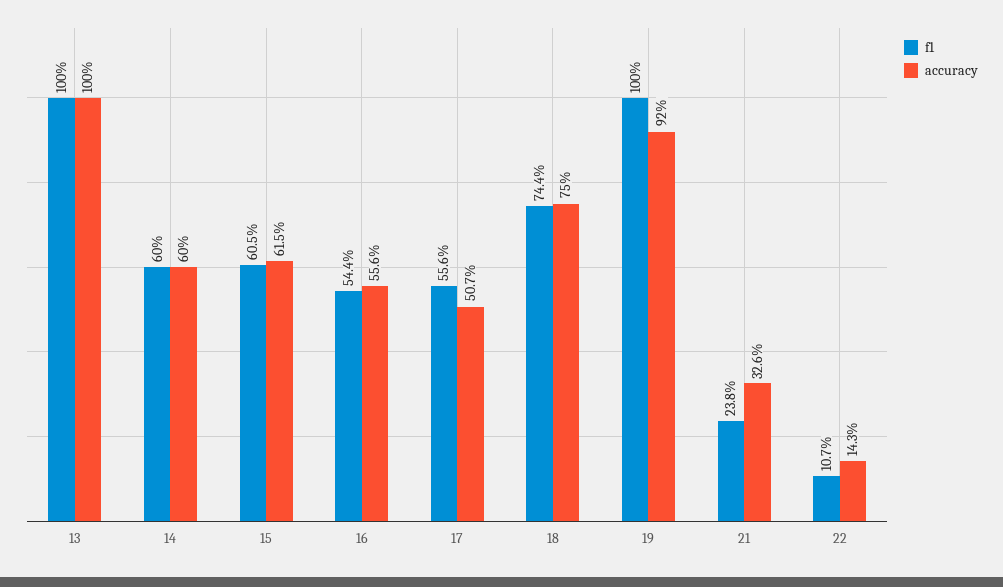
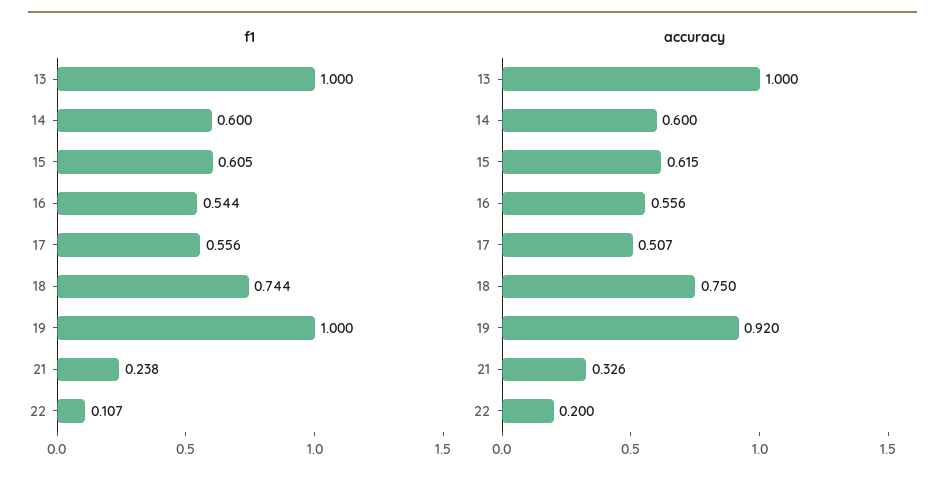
  {
    "f1": {
      "13": 1,
      "14": 0.6,
      "15": 0.605,
      "16": 0.544,
      "17": 0.556,
      "18": 0.744,
      "19": 1,
      "21": 0.238,
      "22": 0.107
    },
    "accuracy": {
      "13": 1,
      "14": 0.6,
      "15": 0.615,
      "16": 0.556,
      "17": 0.507,
      "18": 0.75,
      "19": 0.92,
      "21": 0.326,
-     "22": 0.143
+     "22": 0.2
    }
  }

